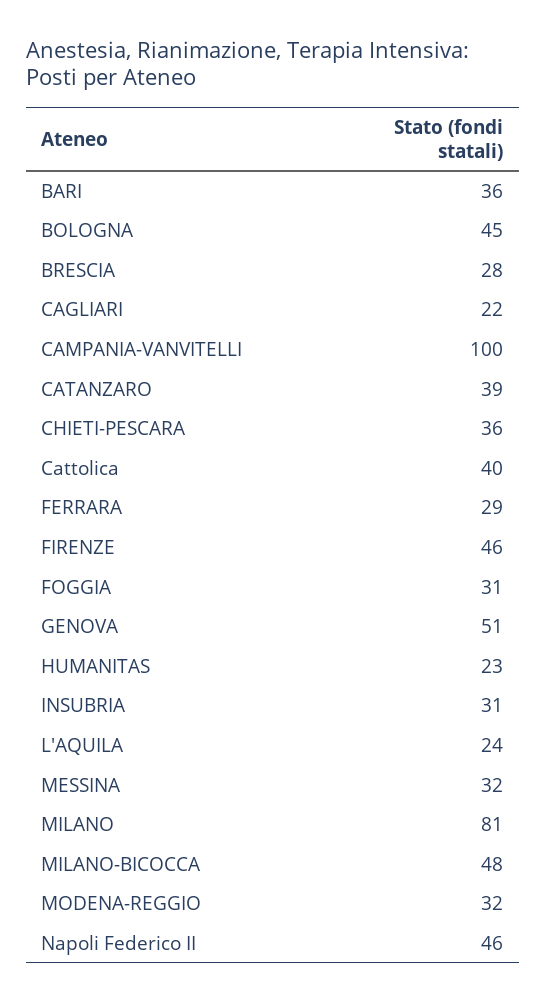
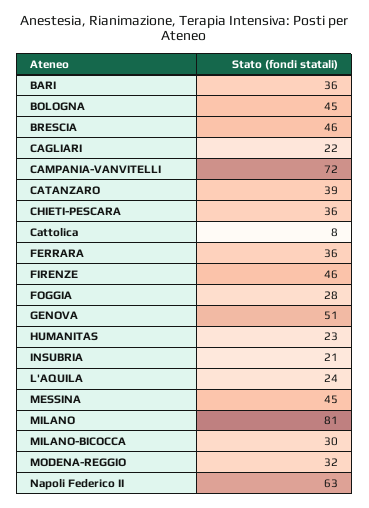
  {
    "BARI": 36,
    "BOLOGNA": 45,
-   "BRESCIA": 28,
+   "BRESCIA": 46,
    "CAGLIARI": 22,
-   "CAMPANIA-VANVITELLI": 100,
+   "CAMPANIA-VANVITELLI": 72,
    "CATANZARO": 39,
    "CHIETI-PESCARA": 36,
-   "Cattolica": 40,
+   "Cattolica": 8,
-   "FERRARA": 29,
+   "FERRARA": 36,
    "FIRENZE": 46,
-   "FOGGIA": 31,
+   "FOGGIA": 28,
    "GENOVA": 51,
    "HUMANITAS": 23,
-   "INSUBRIA": 31,
+   "INSUBRIA": 21,
    "L'AQUILA": 24,
-   "MESSINA": 32,
+   "MESSINA": 45,
    "MILANO": 81,
-   "MILANO-BICOCCA": 48,
+   "MILANO-BICOCCA": 30,
    "MODENA-REGGIO": 32,
-   "Napoli Federico II": 46
+   "Napoli Federico II": 63
  }

